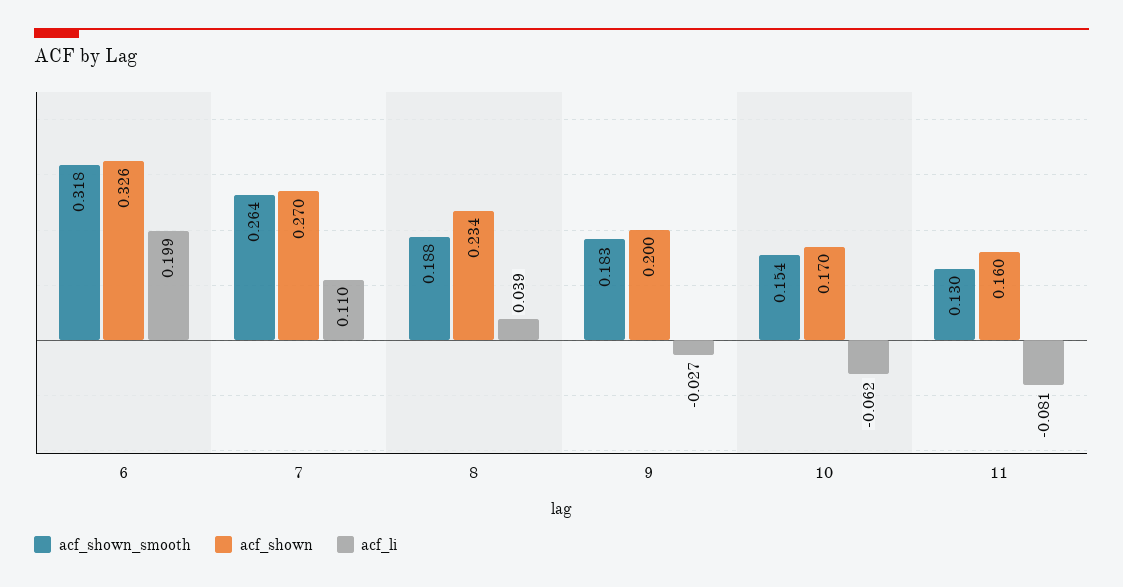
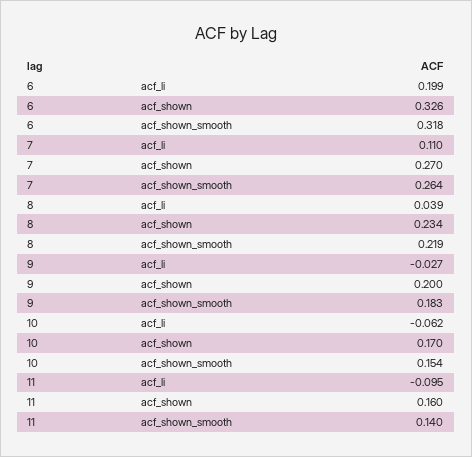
  {
    "acf_shown_smooth": {
      "6": 0.318,
      "7": 0.264,
-     "8": 0.188,
+     "8": 0.219,
      "9": 0.183,
      "10": 0.154,
-     "11": 0.13
+     "11": 0.14
    },
    "acf_shown": {
      "6": 0.326,
      "7": 0.27,
      "8": 0.234,
      "9": 0.2,
      "10": 0.17,
      "11": 0.16
    },
    "acf_li": {
      "6": 0.199,
      "7": 0.11,
      "8": 0.039,
      "9": -0.027,
      "10": -0.062,
-     "11": -0.081
+     "11": -0.095
    }
  }

